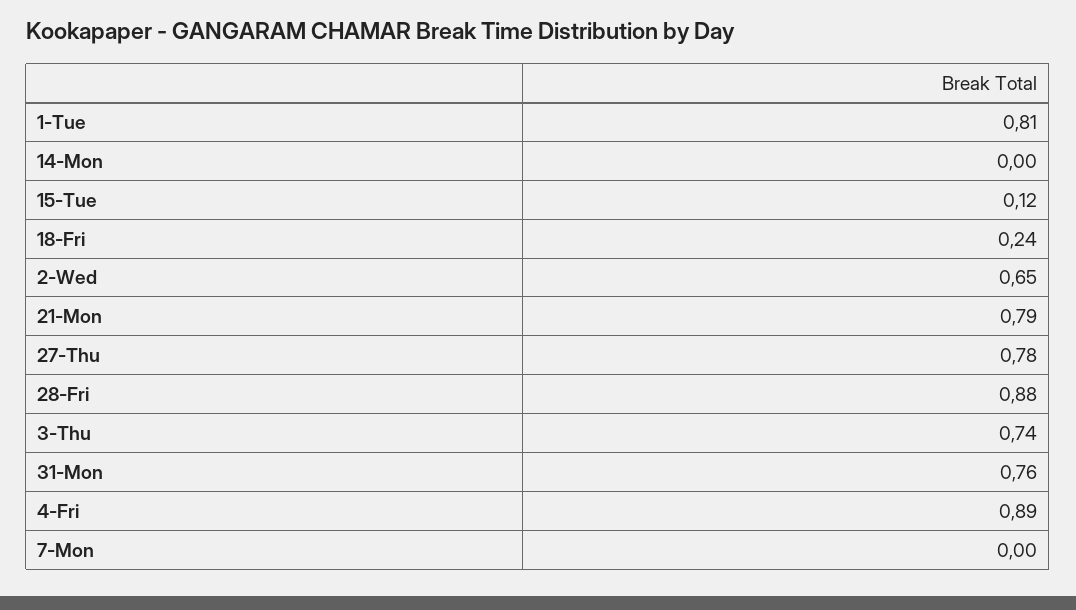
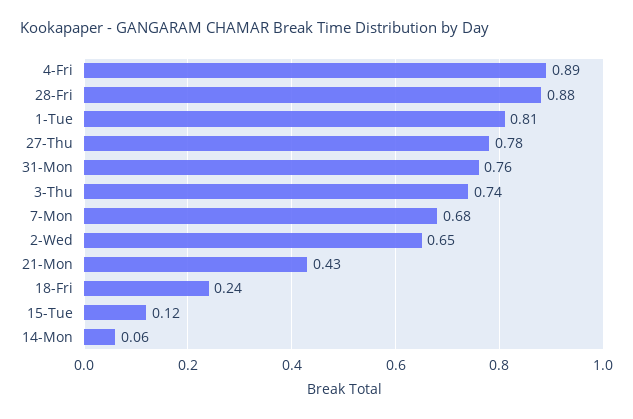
  {
    "1-Tue": 0.81,
-   "14-Mon": 0,
+   "14-Mon": 0.06,
    "15-Tue": 0.12,
    "18-Fri": 0.24,
    "2-Wed": 0.65,
-   "21-Mon": 0.79,
+   "21-Mon": 0.43,
    "27-Thu": 0.78,
    "28-Fri": 0.88,
    "3-Thu": 0.74,
    "31-Mon": 0.76,
    "4-Fri": 0.89,
-   "7-Mon": 0
+   "7-Mon": 0.68
  }

